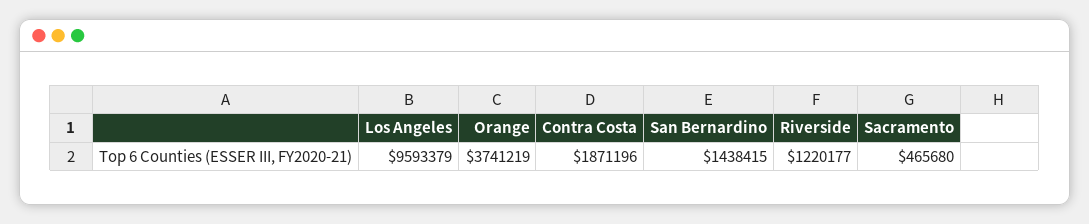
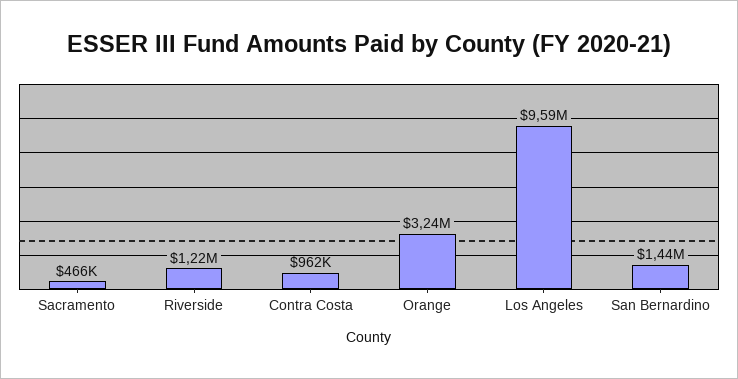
  {
    "Los Angeles": 9593379,
-   "Orange": 3741219,
+   "Orange": 3240000,
-   "Contra Costa": 1871196,
+   "Contra Costa": 962000,
    "San Bernardino": 1438415,
    "Riverside": 1220177,
    "Sacramento": 465680
  }

